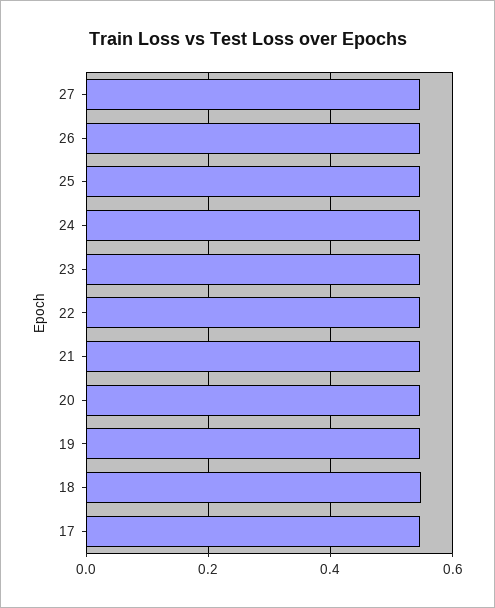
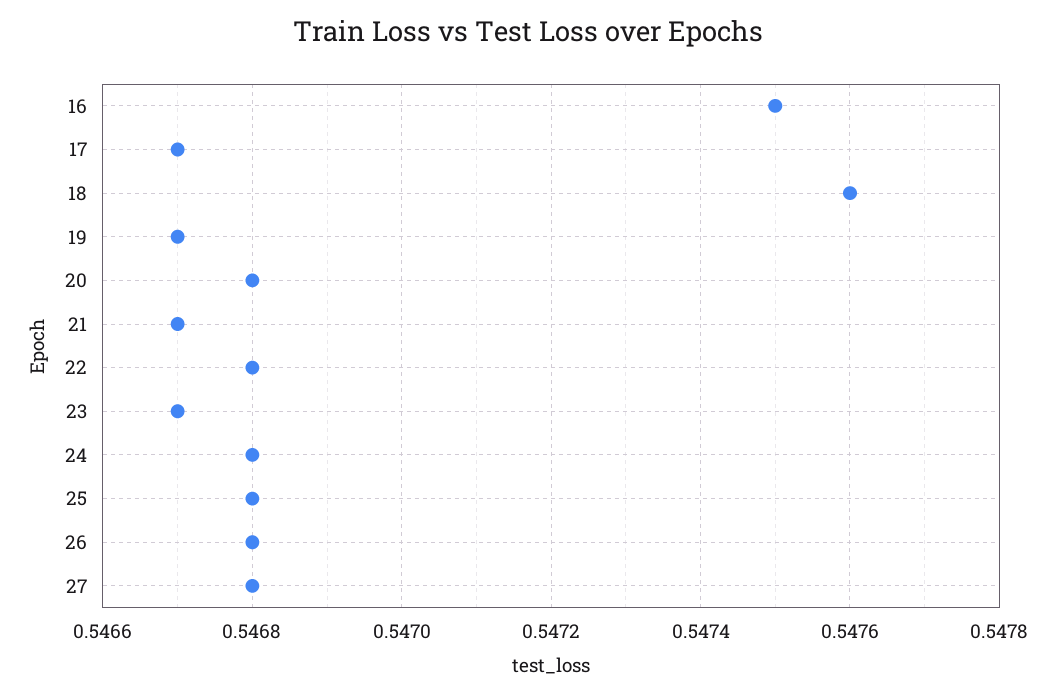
  {
    "27": 0.5468,
    "26": 0.5468,
    "25": 0.5468,
    "24": 0.5468,
    "23": 0.5467,
    "22": 0.5468,
    "21": 0.5467,
    "20": 0.5468,
    "19": 0.5467,
    "18": 0.5476,
-   "17": 0.5467
+   "17": 0.5467,
+   "16": 0.5475
  }

